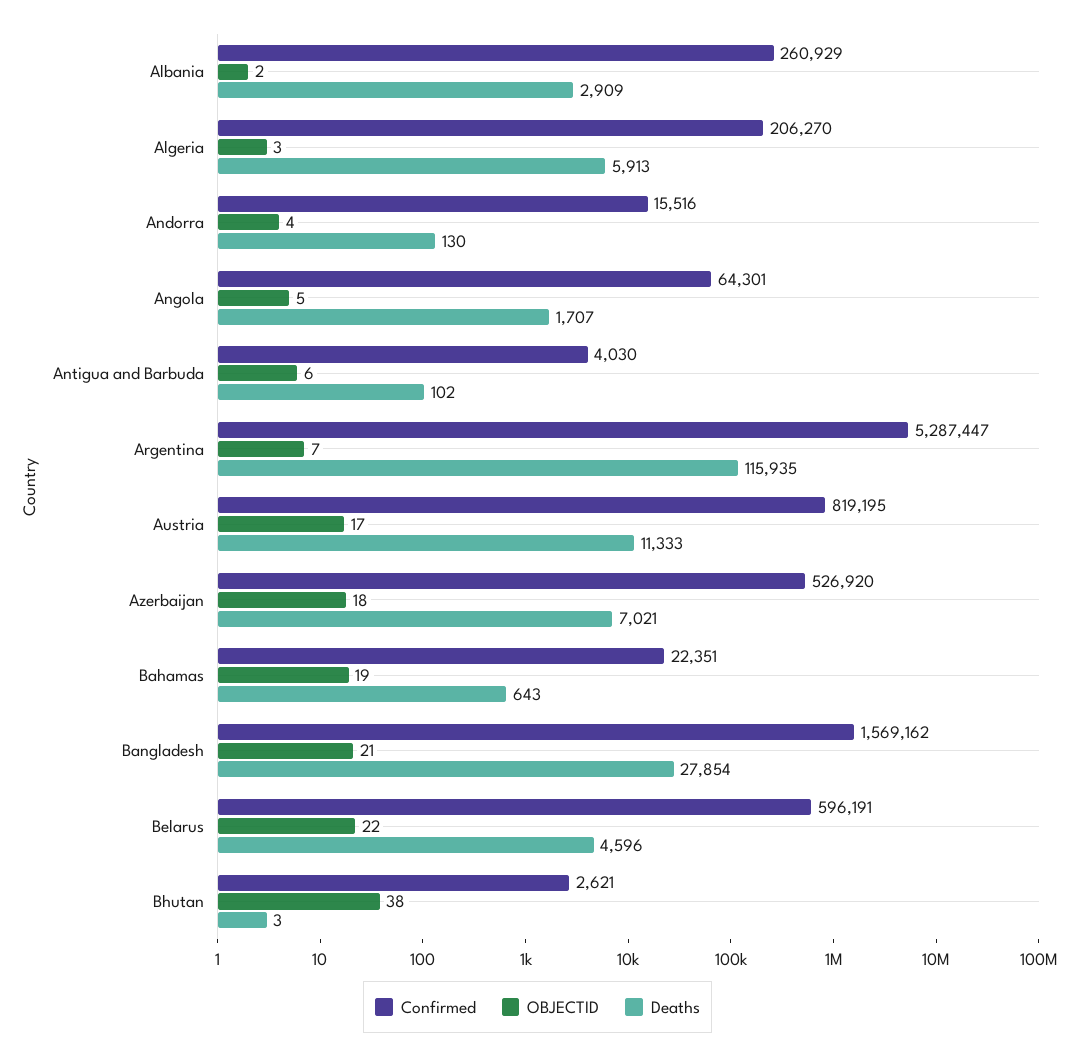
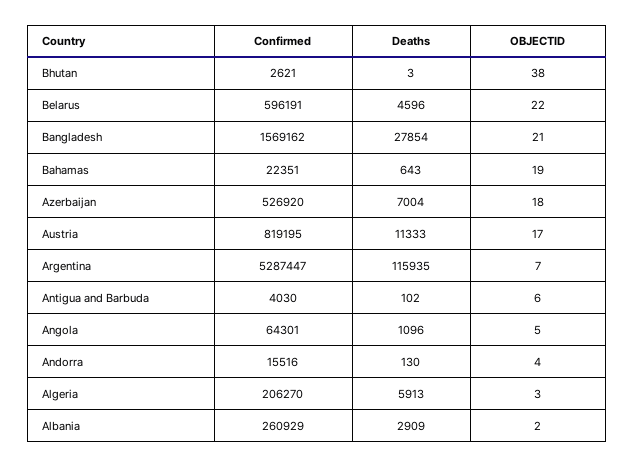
  {
    "Confirmed": {
      "Albania": 260929,
      "Algeria": 206270,
      "Andorra": 15516,
      "Angola": 64301,
      "Antigua and Barbuda": 4030,
      "Argentina": 5287447,
      "Austria": 819195,
      "Azerbaijan": 526920,
      "Bahamas": 22351,
      "Bangladesh": 1569162,
      "Belarus": 596191,
      "Bhutan": 2621
    },
    "OBJECTID": {
      "Albania": 2,
      "Algeria": 3,
      "Andorra": 4,
      "Angola": 5,
      "Antigua and Barbuda": 6,
      "Argentina": 7,
      "Austria": 17,
      "Azerbaijan": 18,
      "Bahamas": 19,
      "Bangladesh": 21,
      "Belarus": 22,
      "Bhutan": 38
    },
    "Deaths": {
      "Albania": 2909,
      "Algeria": 5913,
      "Andorra": 130,
-     "Angola": 1707,
+     "Angola": 1096,
      "Antigua and Barbuda": 102,
      "Argentina": 115935,
      "Austria": 11333,
-     "Azerbaijan": 7021,
+     "Azerbaijan": 7004,
      "Bahamas": 643,
      "Bangladesh": 27854,
      "Belarus": 4596,
      "Bhutan": 3
    }
  }

